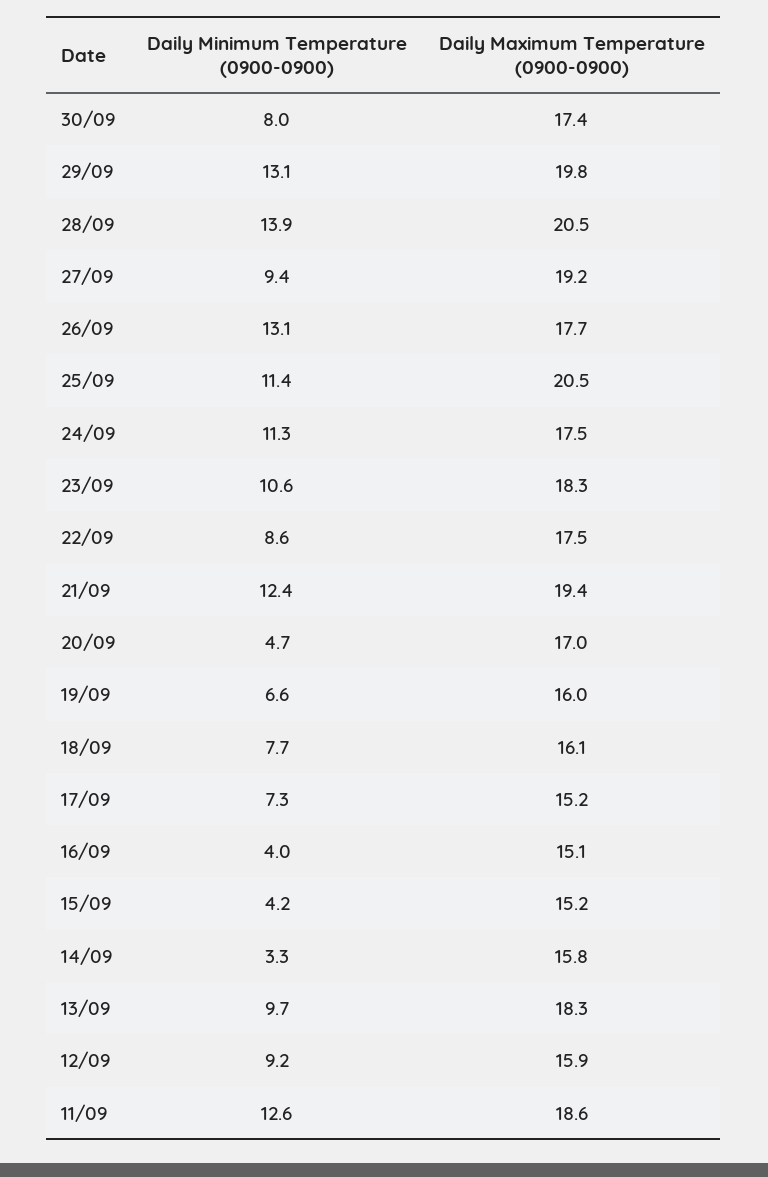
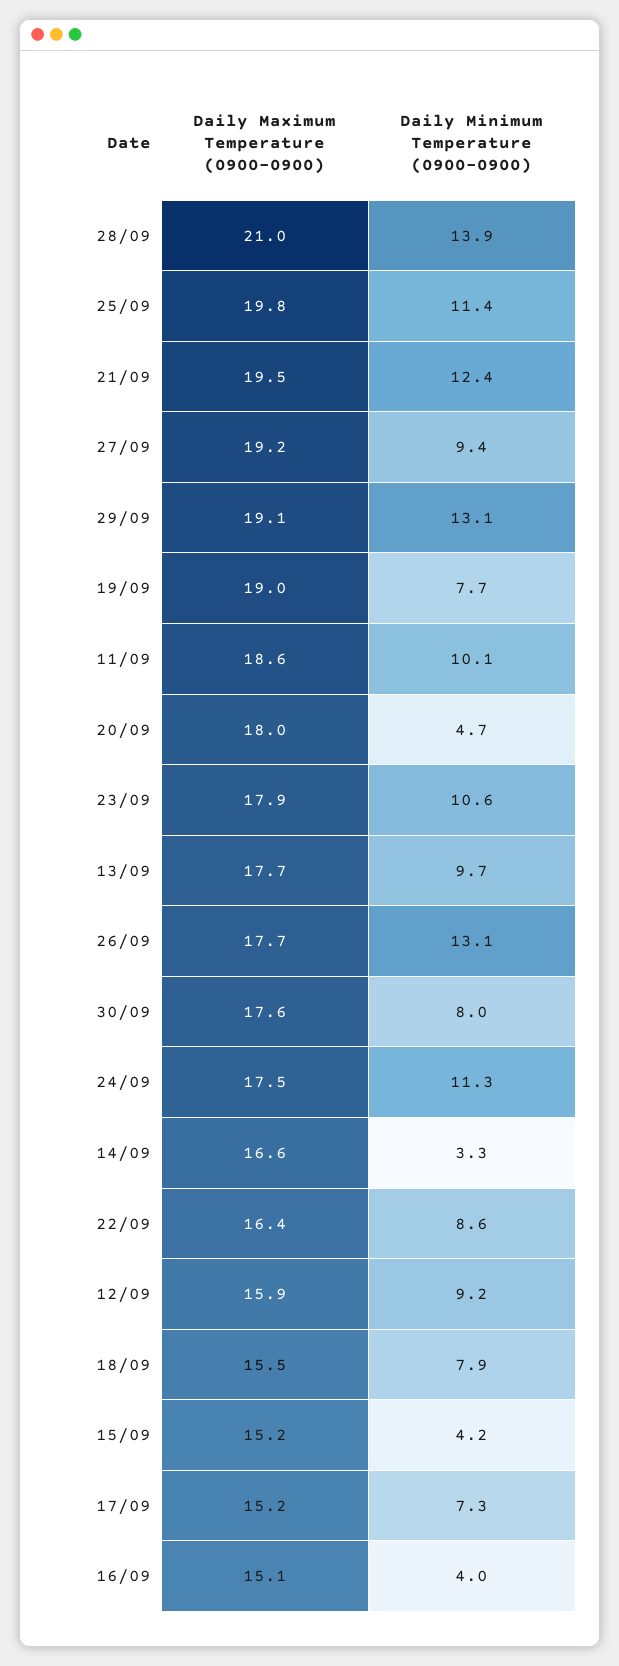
  {
    "Daily Minimum Temperature (0900-0900)": {
      "30/09": 8,
      "29/09": 13.1,
      "28/09": 13.9,
      "27/09": 9.4,
      "26/09": 13.1,
      "25/09": 11.4,
      "24/09": 11.3,
      "23/09": 10.6,
      "22/09": 8.6,
      "21/09": 12.4,
      "20/09": 4.7,
-     "19/09": 6.6,
+     "19/09": 7.7,
-     "18/09": 7.7,
+     "18/09": 7.9,
      "17/09": 7.3,
      "16/09": 4,
      "15/09": 4.2,
      "14/09": 3.3,
      "13/09": 9.7,
      "12/09": 9.2,
-     "11/09": 12.6
+     "11/09": 10.1
    },
    "Daily Maximum Temperature (0900-0900)": {
-     "30/09": 17.4,
+     "30/09": 17.6,
-     "29/09": 19.8,
+     "29/09": 19.1,
-     "28/09": 20.5,
+     "28/09": 21,
      "27/09": 19.2,
      "26/09": 17.7,
-     "25/09": 20.5,
+     "25/09": 19.8,
      "24/09": 17.5,
-     "23/09": 18.3,
+     "23/09": 17.9,
-     "22/09": 17.5,
+     "22/09": 16.4,
-     "21/09": 19.4,
+     "21/09": 19.5,
-     "20/09": 17,
+     "20/09": 18,
-     "19/09": 16,
+     "19/09": 19,
-     "18/09": 16.1,
+     "18/09": 15.5,
      "17/09": 15.2,
      "16/09": 15.1,
      "15/09": 15.2,
-     "14/09": 15.8,
+     "14/09": 16.6,
-     "13/09": 18.3,
+     "13/09": 17.7,
      "12/09": 15.9,
      "11/09": 18.6
    }
  }

